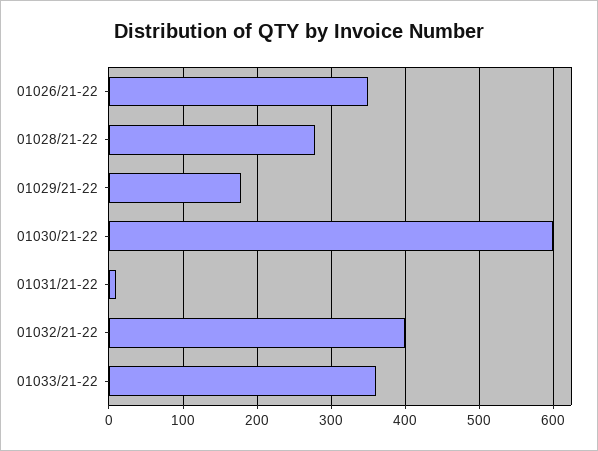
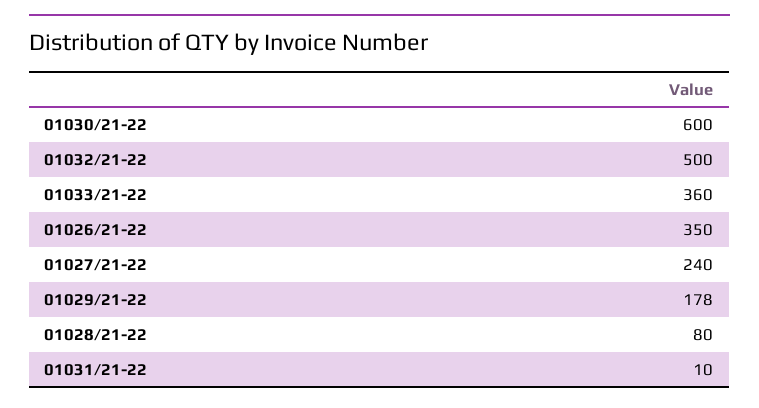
  {
    "01026/21-22": 350,
-   "01028/21-22": 280,
+   "01028/21-22": 80,
    "01029/21-22": 178,
    "01030/21-22": 600,
    "01031/21-22": 10,
-   "01032/21-22": 400,
+   "01032/21-22": 500,
-   "01033/21-22": 360
+   "01033/21-22": 360,
+   "01027/21-22": 240
  }

